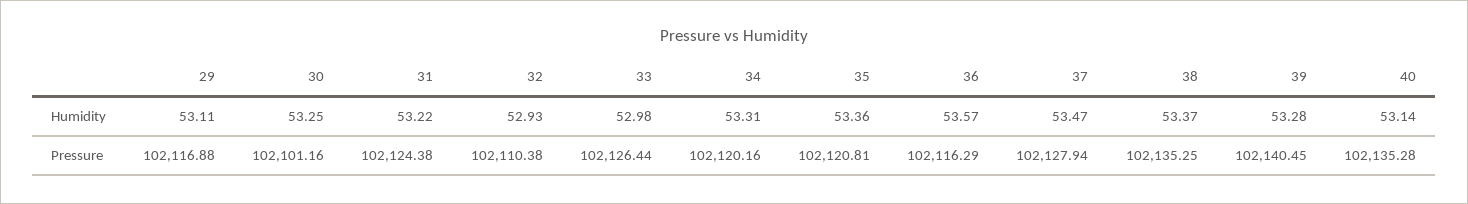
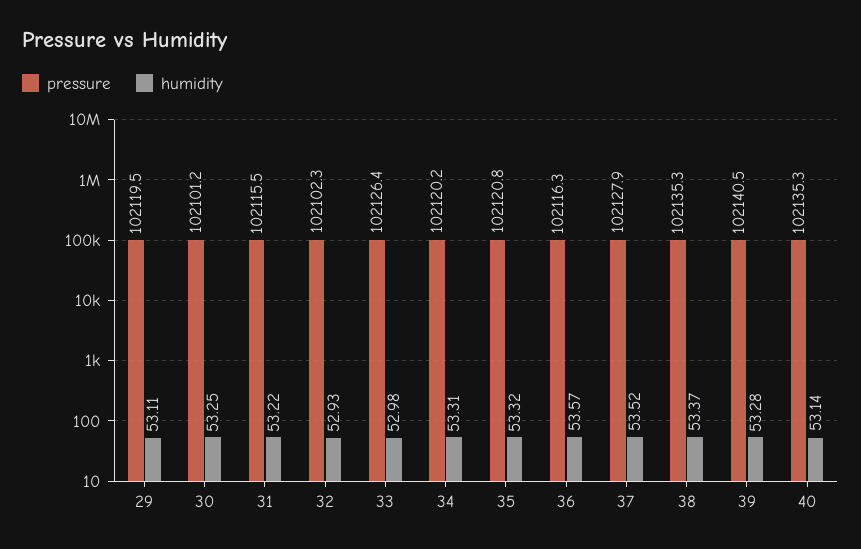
  {
    "Humidity": {
      "29": 53.11,
      "30": 53.25,
      "31": 53.22,
      "32": 52.93,
      "33": 52.98,
      "34": 53.31,
-     "35": 53.36,
+     "35": 53.32,
      "36": 53.57,
-     "37": 53.47,
+     "37": 53.52,
      "38": 53.37,
      "39": 53.28,
      "40": 53.14
    },
    "Pressure": {
-     "29": 102116.88,
+     "29": 102119.5,
      "30": 102101.16,
-     "31": 102124.38,
+     "31": 102115.5,
-     "32": 102110.38,
+     "32": 102102.3,
      "33": 102126.44,
      "34": 102120.16,
      "35": 102120.81,
      "36": 102116.29,
      "37": 102127.94,
      "38": 102135.25,
      "39": 102140.45,
      "40": 102135.28
    }
  }

